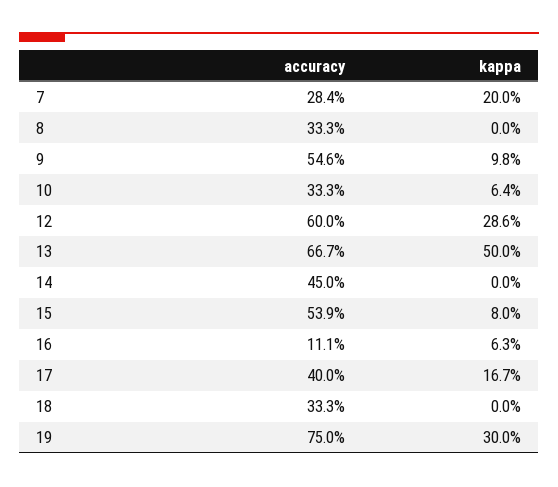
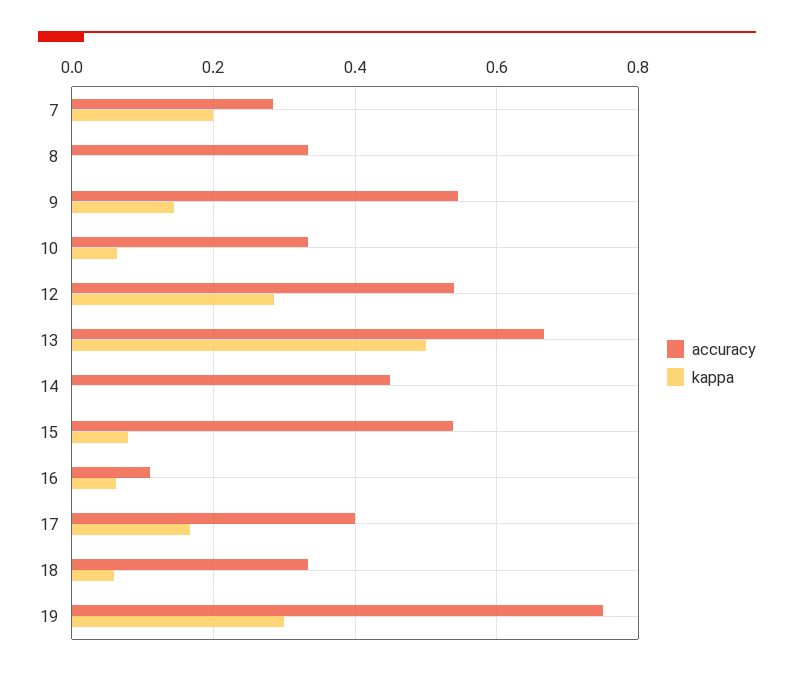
  {
    "accuracy": {
      "7": 0.284,
      "8": 0.333,
      "9": 0.546,
      "10": 0.333,
-     "12": 0.6,
+     "12": 0.54,
      "13": 0.667,
      "14": 0.45,
      "15": 0.539,
      "16": 0.111,
      "17": 0.4,
      "18": 0.333,
      "19": 0.75
    },
    "kappa": {
      "7": 0.2,
      "8": 0,
-     "9": 0.098,
+     "9": 0.14,
      "10": 0.064,
      "12": 0.286,
      "13": 0.5,
      "14": 0,
      "15": 0.08,
      "16": 0.063,
      "17": 0.167,
-     "18": 0,
+     "18": 0.06,
      "19": 0.3
    }
  }

